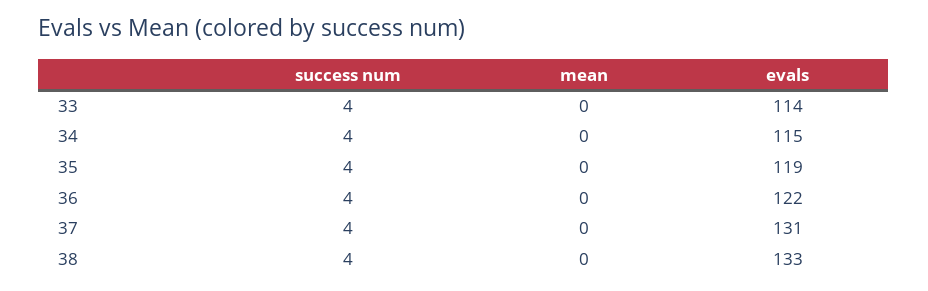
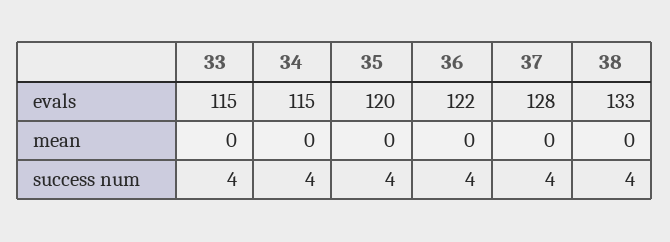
  {
    "success num": {
      "33": 4,
      "34": 4,
      "35": 4,
      "36": 4,
      "37": 4,
      "38": 4
    },
    "mean": {
      "33": 0,
      "34": 0,
      "35": 0,
      "36": 0,
      "37": 0,
      "38": 0
    },
    "evals": {
-     "33": 114,
+     "33": 115,
      "34": 115,
-     "35": 119,
+     "35": 120,
      "36": 122,
-     "37": 131,
+     "37": 128,
      "38": 133
    }
  }

